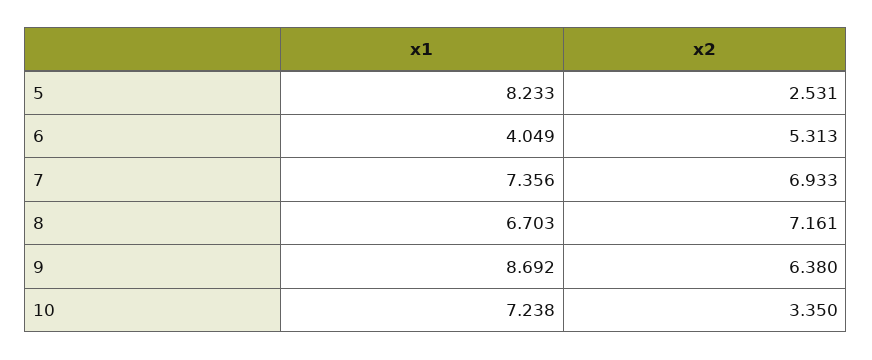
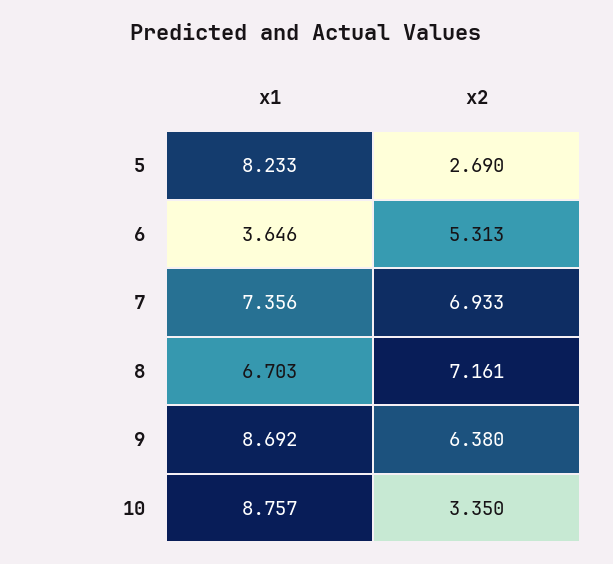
  {
    "x1": {
      "5": 8.233,
-     "6": 4.049,
+     "6": 3.646,
      "7": 7.356,
      "8": 6.703,
      "9": 8.692,
-     "10": 7.238
+     "10": 8.757
    },
    "x2": {
-     "5": 2.531,
+     "5": 2.69,
      "6": 5.313,
      "7": 6.933,
      "8": 7.161,
      "9": 6.38,
      "10": 3.35
    }
  }

